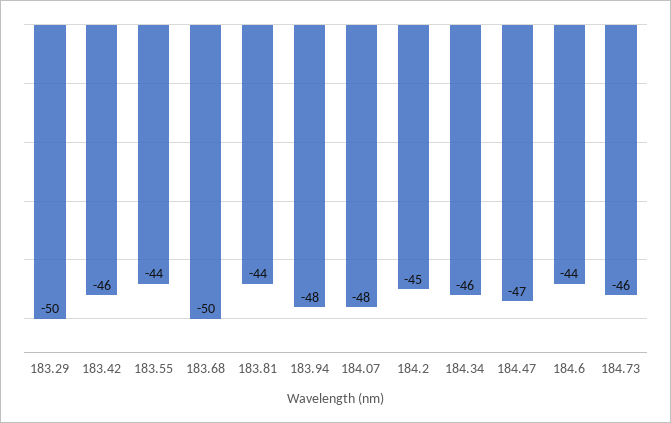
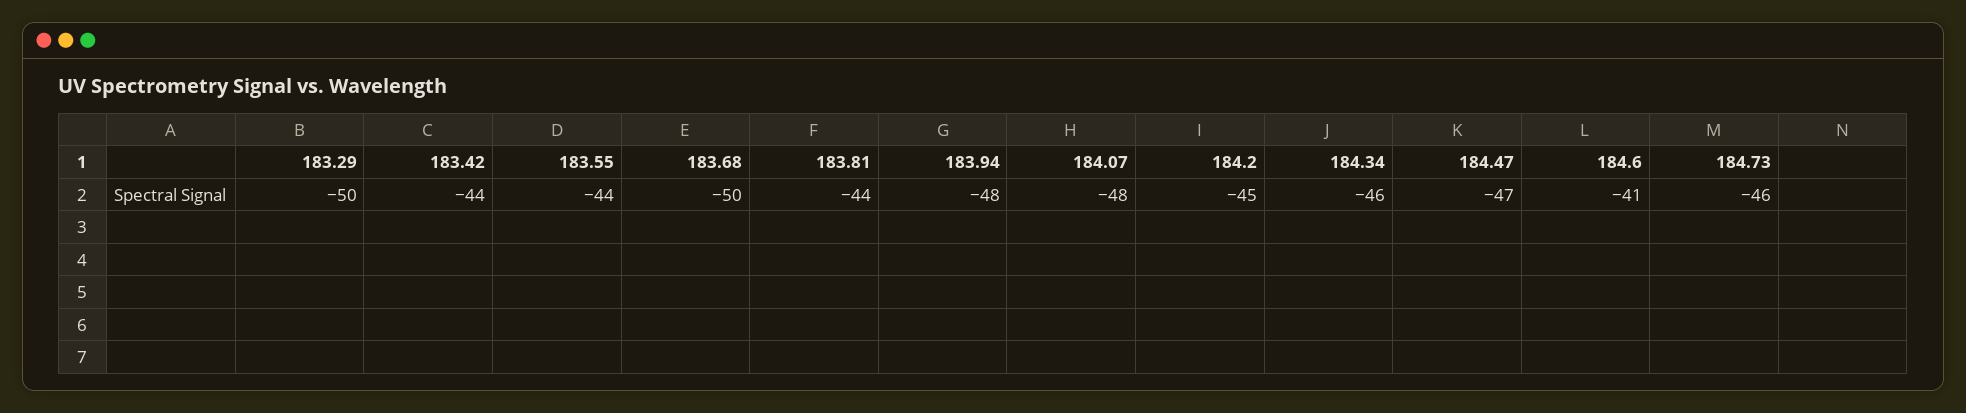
  {
    "183.29": -50,
-   "183.42": -46,
+   "183.42": -44,
    "183.55": -44,
    "183.68": -50,
    "183.81": -44,
    "183.94": -48,
    "184.07": -48,
    "184.2": -45,
    "184.34": -46,
    "184.47": -47,
-   "184.6": -44,
+   "184.6": -41,
    "184.73": -46
  }

